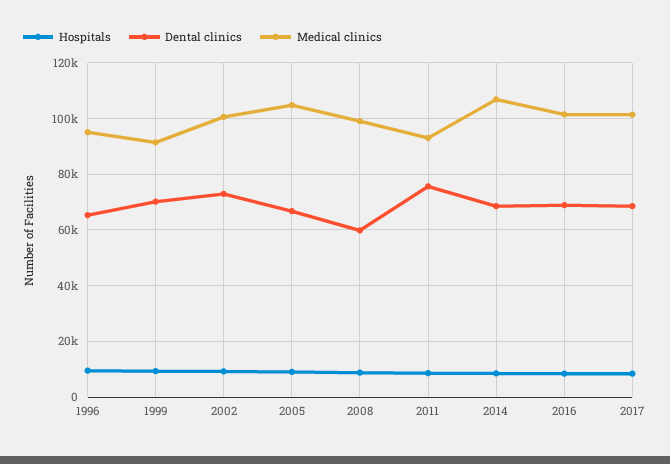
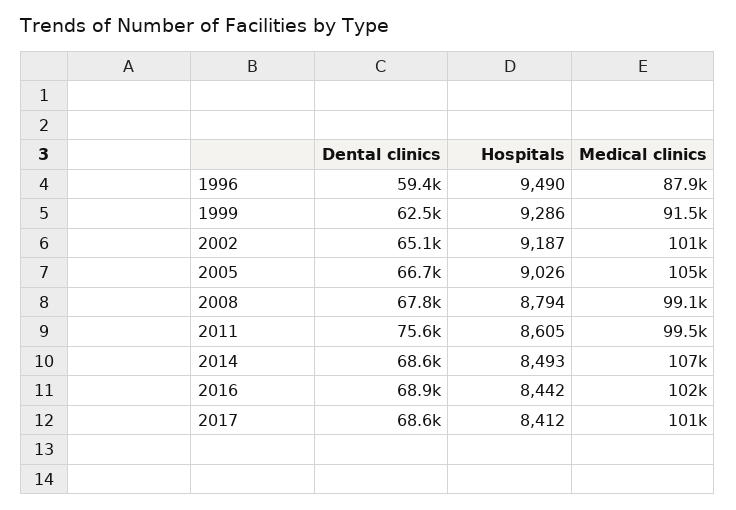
  {
    "Hospitals": {
      "1996": 9490,
      "1999": 9286,
      "2002": 9187,
      "2005": 9026,
      "2008": 8794,
      "2011": 8605,
      "2014": 8493,
      "2016": 8442,
      "2017": 8412
    },
    "Dental clinics": {
-     "1996": 65000,
+     "1996": 59400,
-     "1999": 70000,
+     "1999": 62500,
-     "2002": 72500,
+     "2002": 65100,
      "2005": 66700,
-     "2008": 60000,
+     "2008": 67800,
      "2011": 75600,
      "2014": 68600,
      "2016": 68900,
      "2017": 68600
    },
    "Medical clinics": {
-     "1996": 95000,
+     "1996": 87900,
      "1999": 91500,
      "2002": 101000,
      "2005": 105000,
      "2008": 99100,
-     "2011": 92500,
+     "2011": 99500,
      "2014": 107000,
      "2016": 102000,
      "2017": 101000
    }
  }

